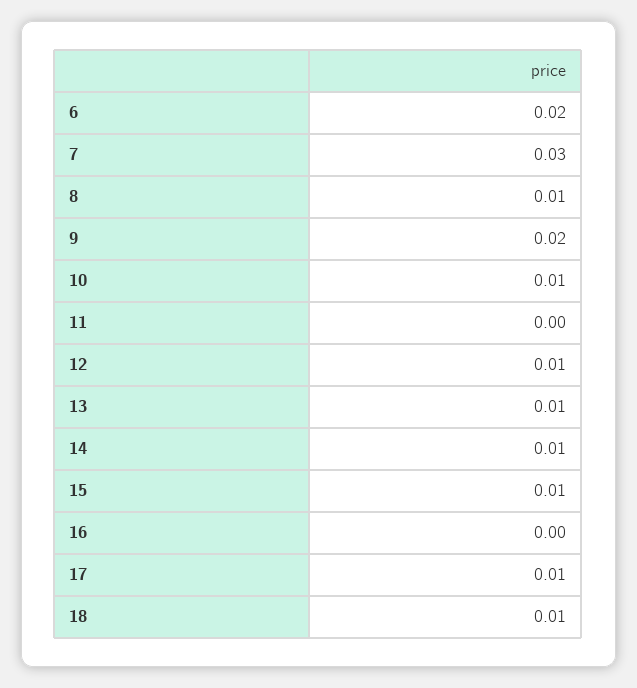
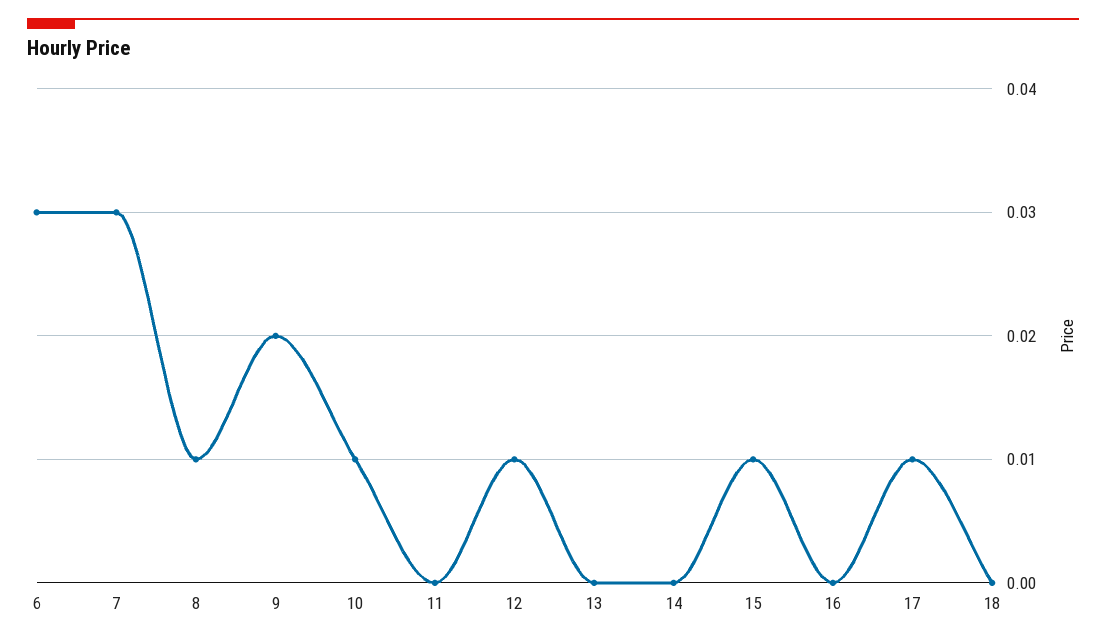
  {
-   "6": 0.02,
+   "6": 0.03,
    "7": 0.03,
    "8": 0.01,
    "9": 0.02,
    "10": 0.01,
    "11": 0,
    "12": 0.01,
-   "13": 0.01,
+   "13": 0,
-   "14": 0.01,
+   "14": 0,
    "15": 0.01,
    "16": 0,
    "17": 0.01,
-   "18": 0.01
+   "18": 0
  }

